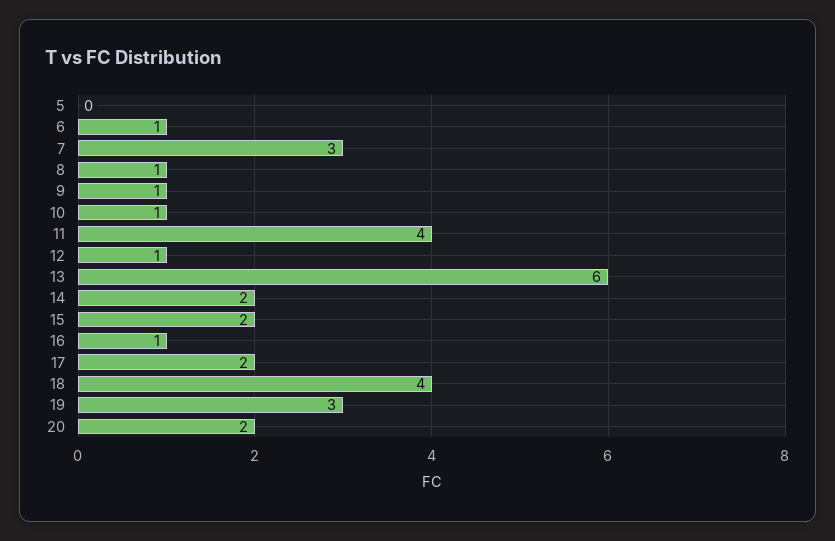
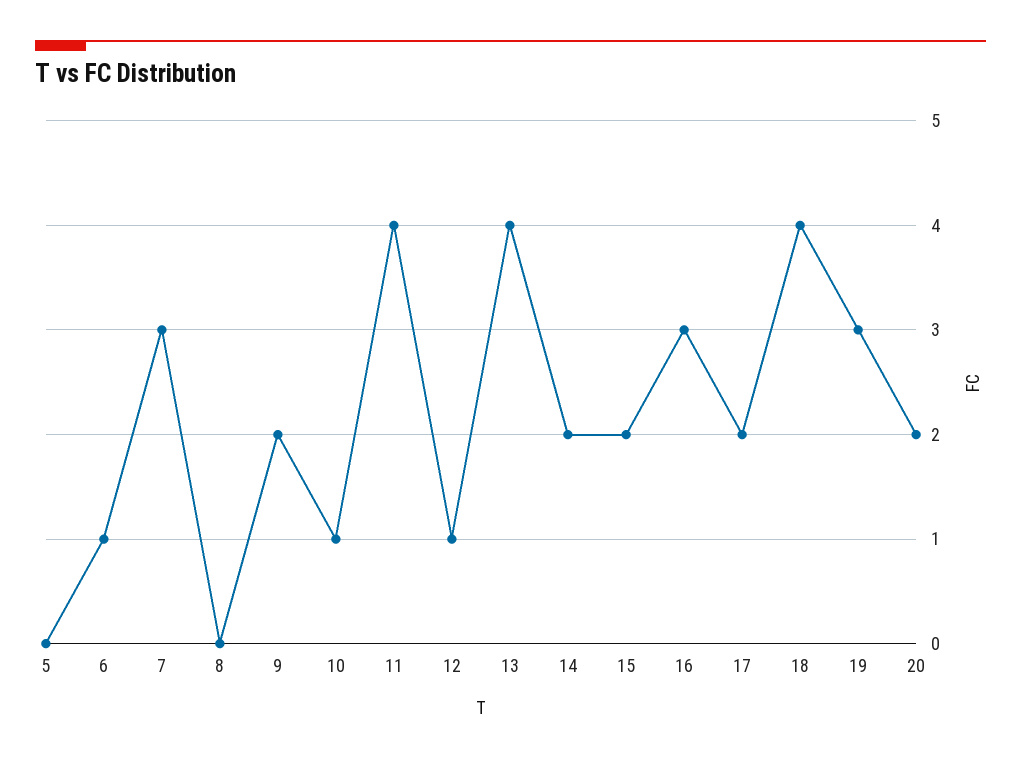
  {
    "5": 0,
    "6": 1,
    "7": 3,
-   "8": 1,
+   "8": 0,
-   "9": 1,
+   "9": 2,
    "10": 1,
    "11": 4,
    "12": 1,
-   "13": 6,
+   "13": 4,
    "14": 2,
    "15": 2,
-   "16": 1,
+   "16": 3,
    "17": 2,
    "18": 4,
    "19": 3,
    "20": 2
  }

